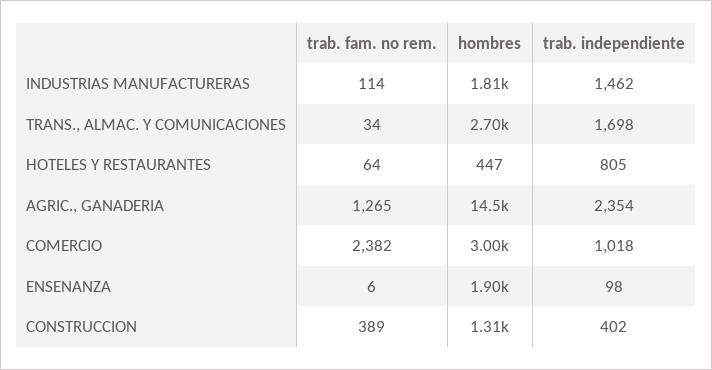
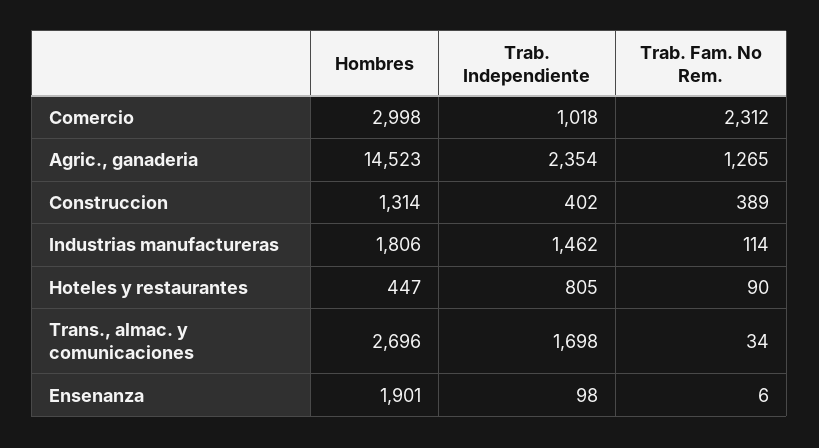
  {
    "trab. fam. no rem.": {
      "INDUSTRIAS MANUFACTURERAS": 114,
      "TRANS., ALMAC. Y COMUNICACIONES": 34,
-     "HOTELES Y RESTAURANTES": 64,
+     "HOTELES Y RESTAURANTES": 90,
      "AGRIC., GANADERIA": 1265,
-     "COMERCIO": 2382,
+     "COMERCIO": 2312,
      "ENSENANZA": 6,
      "CONSTRUCCION": 389
    },
    "hombres": {
      "INDUSTRIAS MANUFACTURERAS": 1806,
      "TRANS., ALMAC. Y COMUNICACIONES": 2696,
      "HOTELES Y RESTAURANTES": 447,
      "AGRIC., GANADERIA": 14523,
      "COMERCIO": 2998,
      "ENSENANZA": 1901,
      "CONSTRUCCION": 1314
    },
    "trab. independiente": {
      "INDUSTRIAS MANUFACTURERAS": 1462,
      "TRANS., ALMAC. Y COMUNICACIONES": 1698,
      "HOTELES Y RESTAURANTES": 805,
      "AGRIC., GANADERIA": 2354,
      "COMERCIO": 1018,
      "ENSENANZA": 98,
      "CONSTRUCCION": 402
    }
  }

